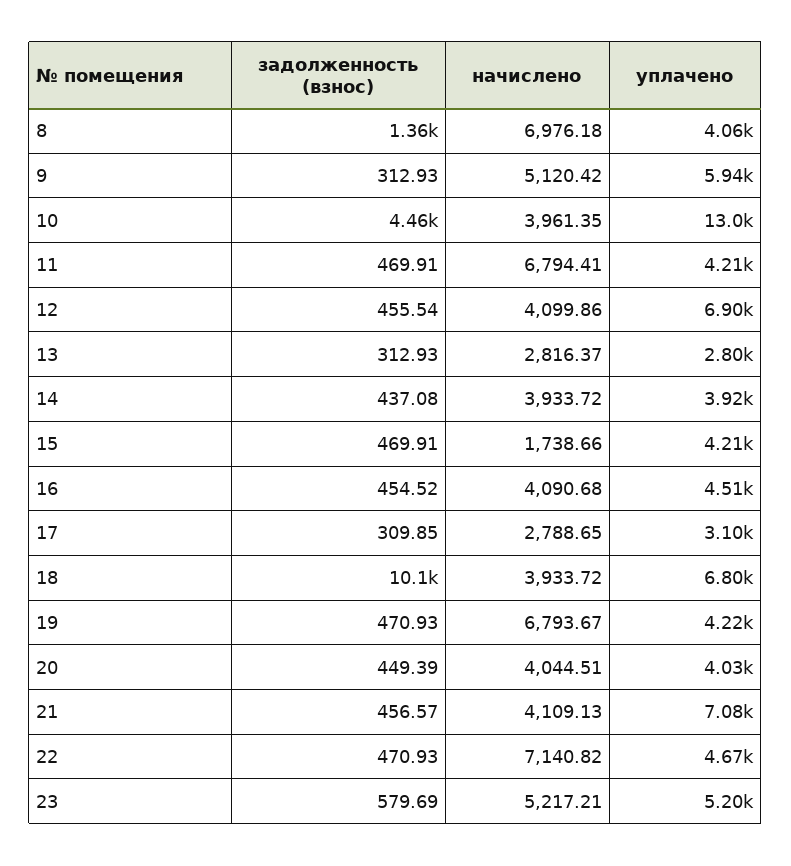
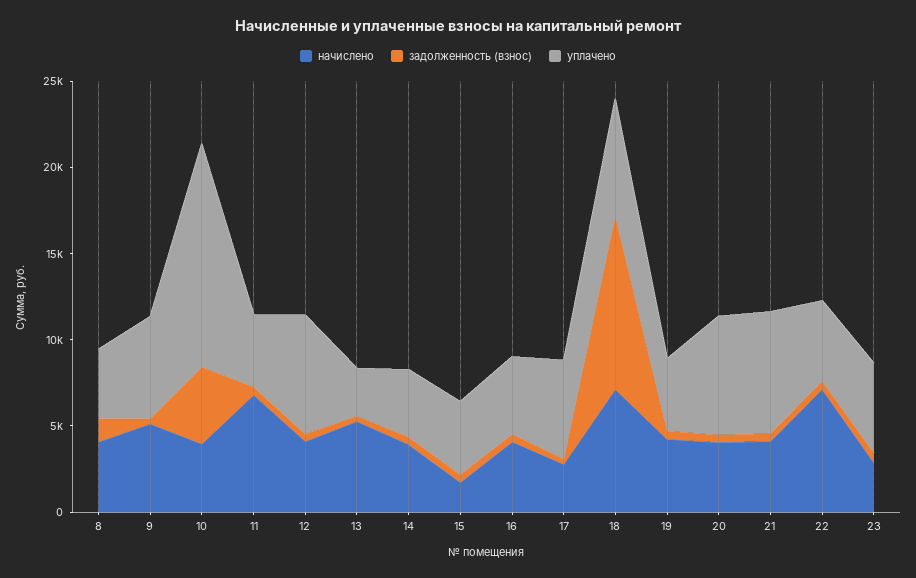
  {
    "задолженность (взнос)": {
      "8": 1360,
      "9": 312.93,
      "10": 4460,
      "11": 469.91,
      "12": 455.54,
      "13": 312.93,
      "14": 437.08,
      "15": 469.91,
      "16": 454.52,
      "17": 309.85,
      "18": 10100,
      "19": 470.93,
      "20": 449.39,
      "21": 456.57,
      "22": 470.93,
      "23": 579.69
    },
    "начислено": {
-     "8": 6976.18,
+     "8": 4000,
      "9": 5120.42,
      "10": 3961.35,
      "11": 6794.41,
      "12": 4099.86,
-     "13": 2816.37,
+     "13": 5000,
      "14": 3933.72,
      "15": 1738.66,
      "16": 4090.68,
      "17": 2788.65,
-     "18": 3933.72,
+     "18": 7000,
-     "19": 6793.67,
+     "19": 4000,
      "20": 4044.51,
      "21": 4109.13,
      "22": 7140.82,
-     "23": 5217.21
+     "23": 3000
    },
    "уплачено": {
      "8": 4060,
      "9": 5940,
      "10": 13000,
      "11": 4210,
      "12": 6900,
      "13": 2800,
      "14": 3920,
      "15": 4210,
      "16": 4510,
-     "17": 3100,
+     "17": 6000,
      "18": 6800,
      "19": 4220,
-     "20": 4030,
+     "20": 7000,
      "21": 7080,
      "22": 4670,
      "23": 5200
    }
  }

